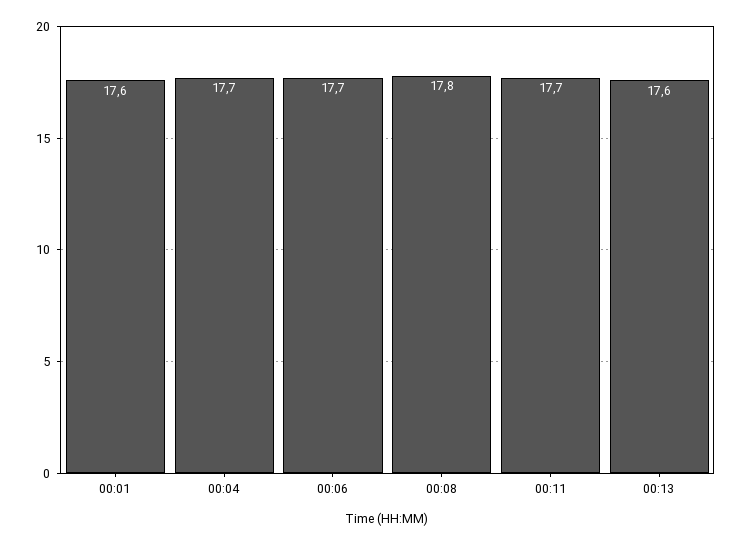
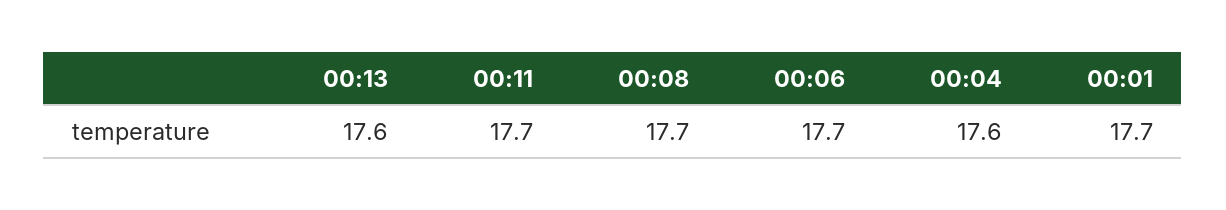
  {
-   "00:01": 17.6,
+   "00:01": 17.7,
-   "00:04": 17.7,
+   "00:04": 17.6,
    "00:06": 17.7,
-   "00:08": 17.8,
+   "00:08": 17.7,
    "00:11": 17.7,
    "00:13": 17.6
  }

